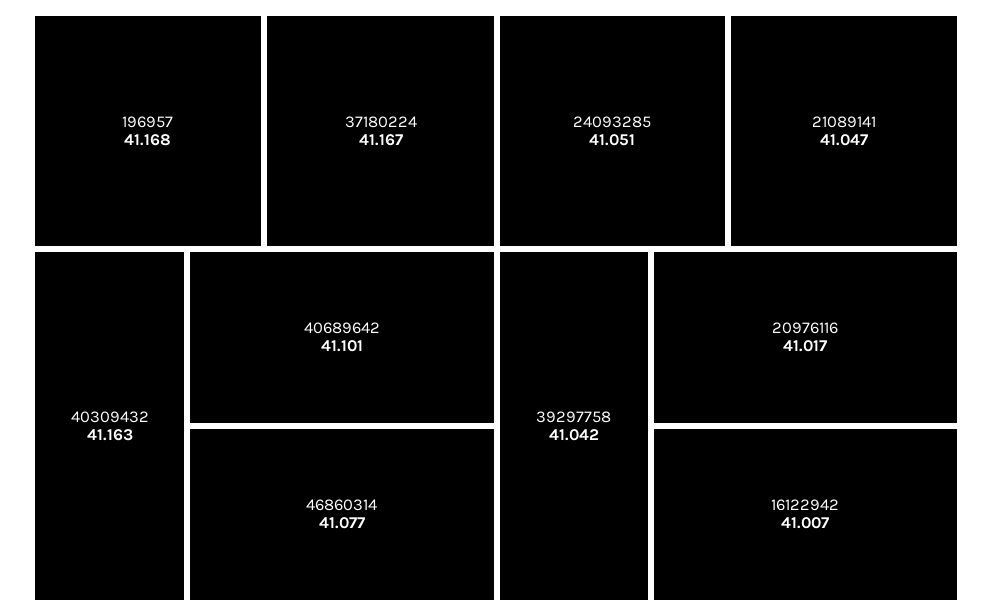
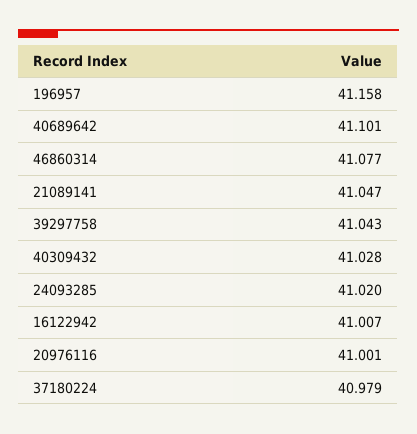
  {
-   "196957": 41.168,
+   "196957": 41.158,
-   "37180224": 41.167,
+   "37180224": 40.979,
-   "40309432": 41.163,
+   "40309432": 41.028,
    "40689642": 41.101,
    "46860314": 41.077,
-   "24093285": 41.051,
+   "24093285": 41.02,
    "21089141": 41.047,
-   "39297758": 41.042,
+   "39297758": 41.043,
-   "20976116": 41.017,
+   "20976116": 41.001,
    "16122942": 41.007
  }

